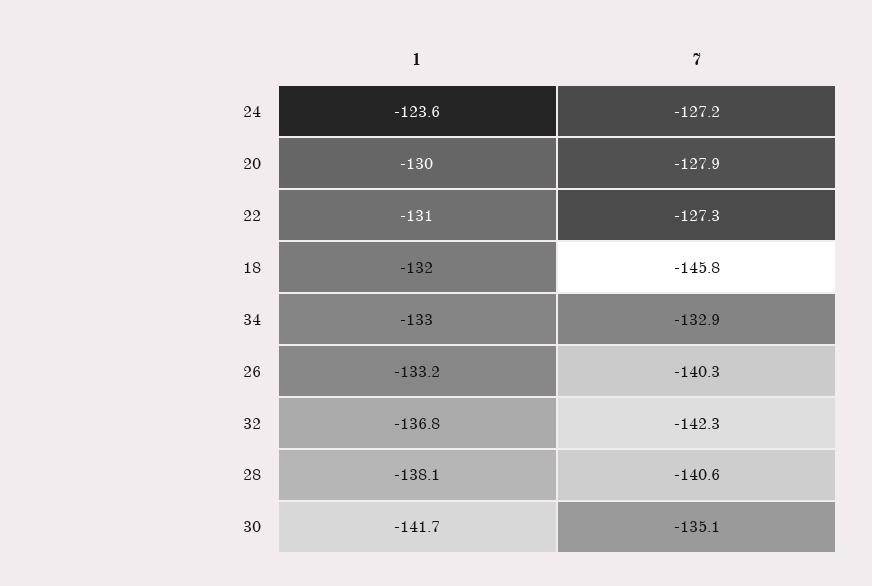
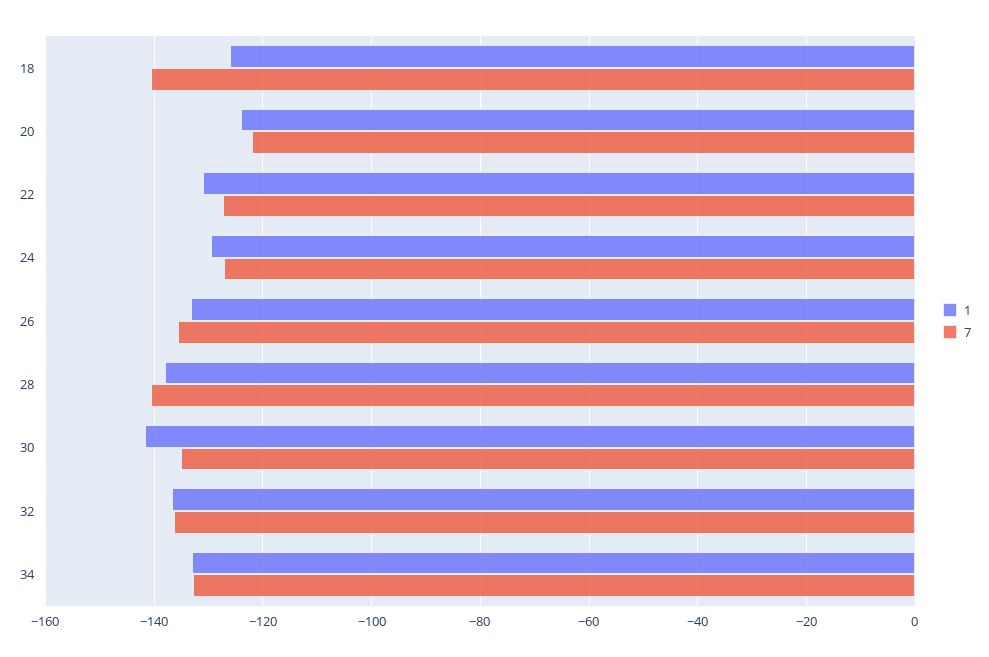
  {
    "1": {
-     "24": -123.6,
+     "24": -130,
-     "20": -130,
+     "20": -124,
      "22": -131,
-     "18": -132,
+     "18": -126,
      "34": -133,
      "26": -133.2,
      "32": -136.8,
      "28": -138.1,
      "30": -141.7
    },
    "7": {
      "24": -127.2,
-     "20": -127.9,
+     "20": -122,
      "22": -127.3,
-     "18": -145.8,
+     "18": -140,
      "34": -132.9,
-     "26": -140.3,
+     "26": -136,
-     "32": -142.3,
+     "32": -136,
      "28": -140.6,
      "30": -135.1
    }
  }

